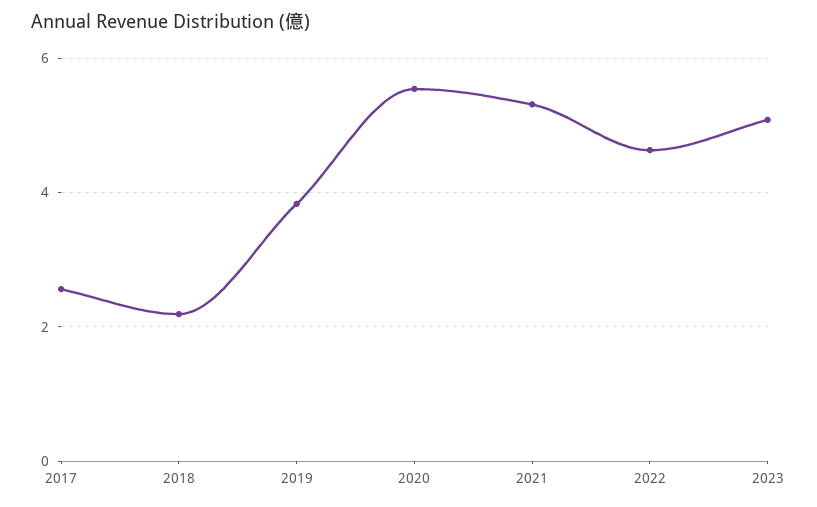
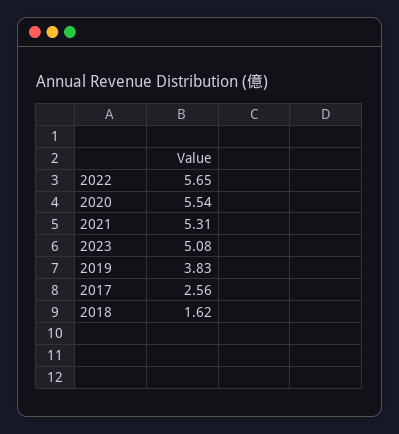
  {
    "2017": 2.56,
-   "2018": 2.2,
+   "2018": 1.62,
    "2019": 3.83,
    "2020": 5.54,
    "2021": 5.31,
-   "2022": 4.6,
+   "2022": 5.65,
    "2023": 5.08
  }

